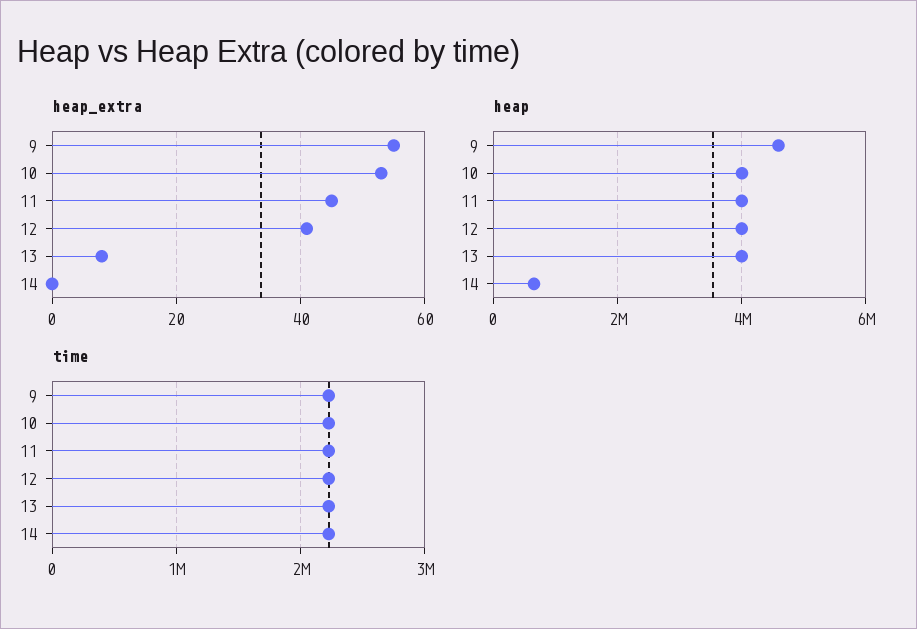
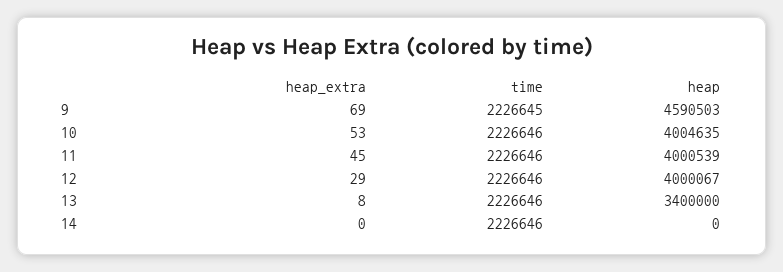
  {
    "heap_extra": {
-     "9": 55,
+     "9": 69,
      "10": 53,
      "11": 45,
-     "12": 40,
+     "12": 29,
      "13": 8,
      "14": 0
    },
    "heap": {
      "9": 4590503,
      "10": 4004635,
      "11": 4000539,
      "12": 4000067,
-     "13": 4000000,
+     "13": 3400000,
-     "14": 600000
+     "14": 0
    },
    "time": {
      "9": 2226645,
      "10": 2226646,
      "11": 2226646,
      "12": 2226646,
      "13": 2226646,
      "14": 2226646
    }
  }

